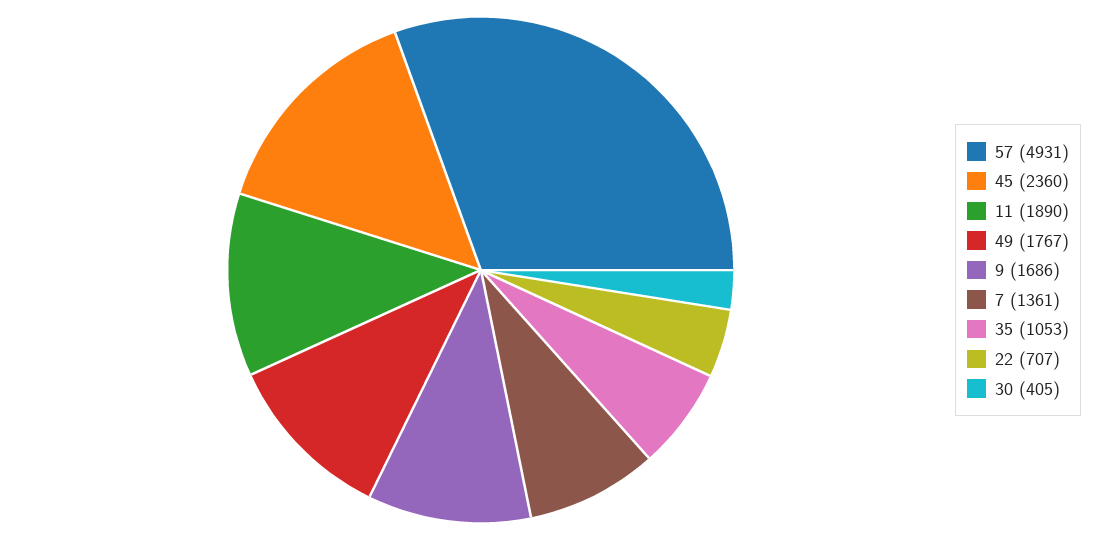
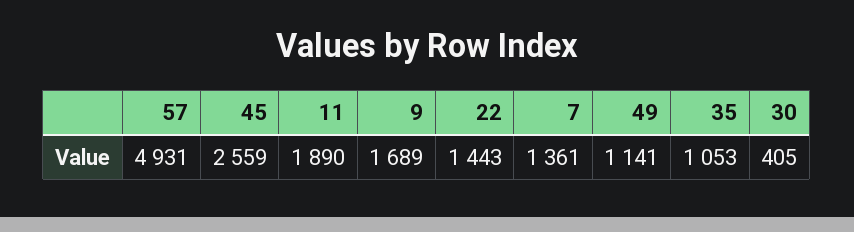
  {
    "57": 4931,
-   "45": 2360,
+   "45": 2559,
    "11": 1890,
-   "49": 1767,
+   "49": 1141,
-   "9": 1686,
+   "9": 1689,
    "7": 1361,
    "35": 1053,
-   "22": 707,
+   "22": 1443,
    "30": 405
  }

